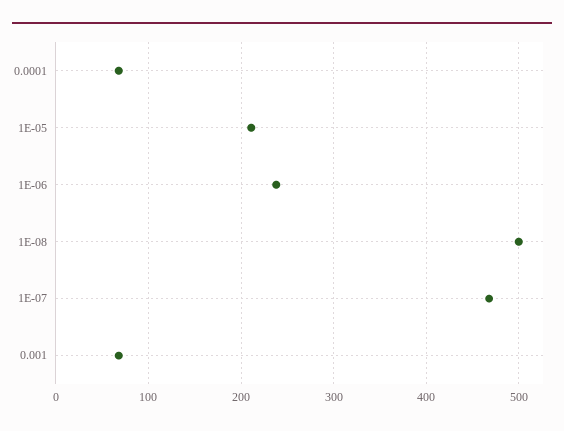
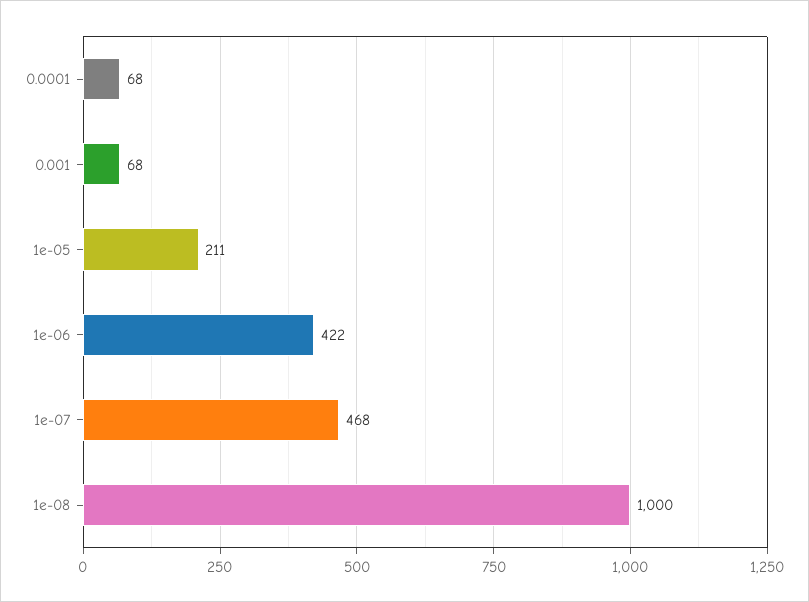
  {
    "0.0001": 68,
    "1E-05": 211,
-   "1E-06": 240,
+   "1E-06": 422,
-   "1E-08": 500,
+   "1E-08": 1000,
    "1E-07": 468,
    "0.001": 68
  }

